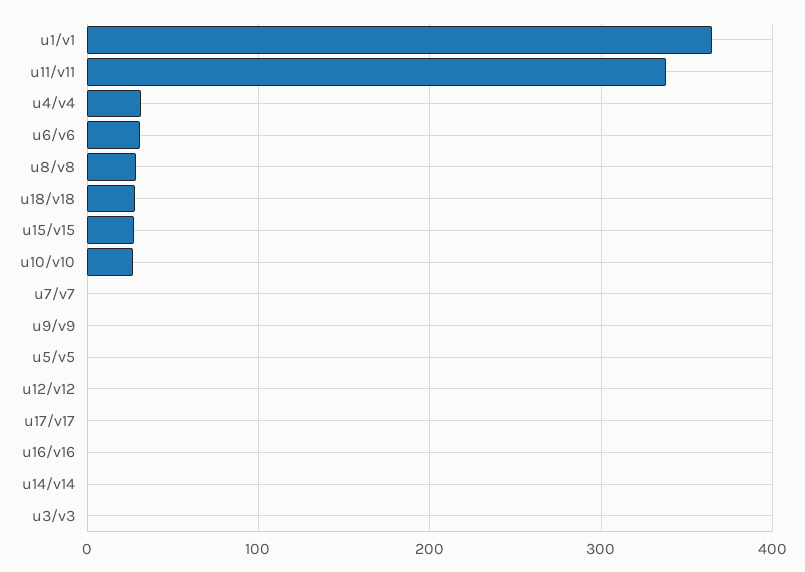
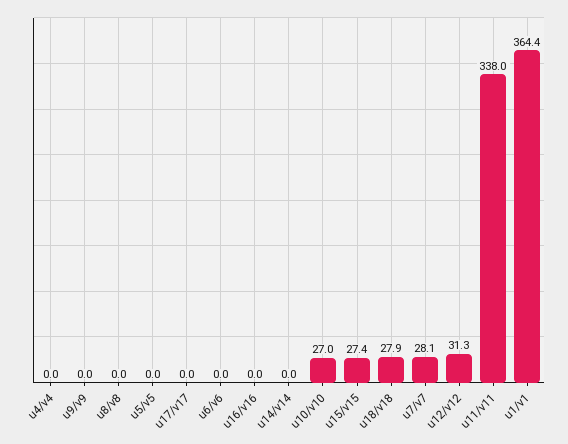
  {
    "u1/v1": 364.4,
    "u11/v11": 338,
-   "u4/v4": 30,
+   "u4/v4": 0,
-   "u6/v6": 30,
+   "u6/v6": 0,
-   "u8/v8": 30,
+   "u8/v8": 0,
    "u18/v18": 27.9,
    "u15/v15": 27.4,
    "u10/v10": 27,
-   "u7/v7": 0,
+   "u7/v7": 28.1,
    "u9/v9": 0,
    "u5/v5": 0,
-   "u12/v12": 0,
+   "u12/v12": 31.3,
    "u17/v17": 0,
    "u16/v16": 0,
-   "u14/v14": 0,
+   "u14/v14": 0
-   "u3/v3": 0
  }

